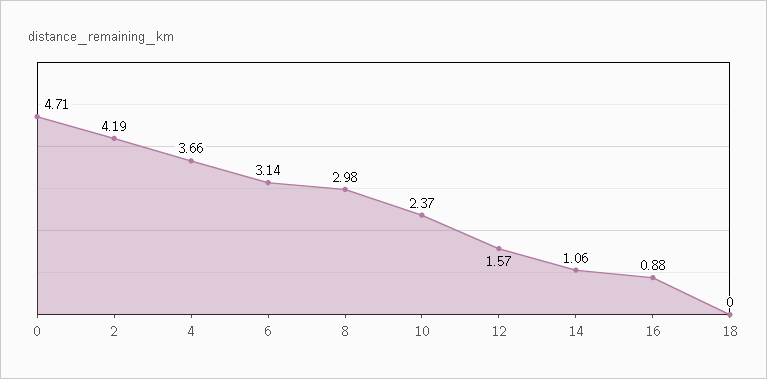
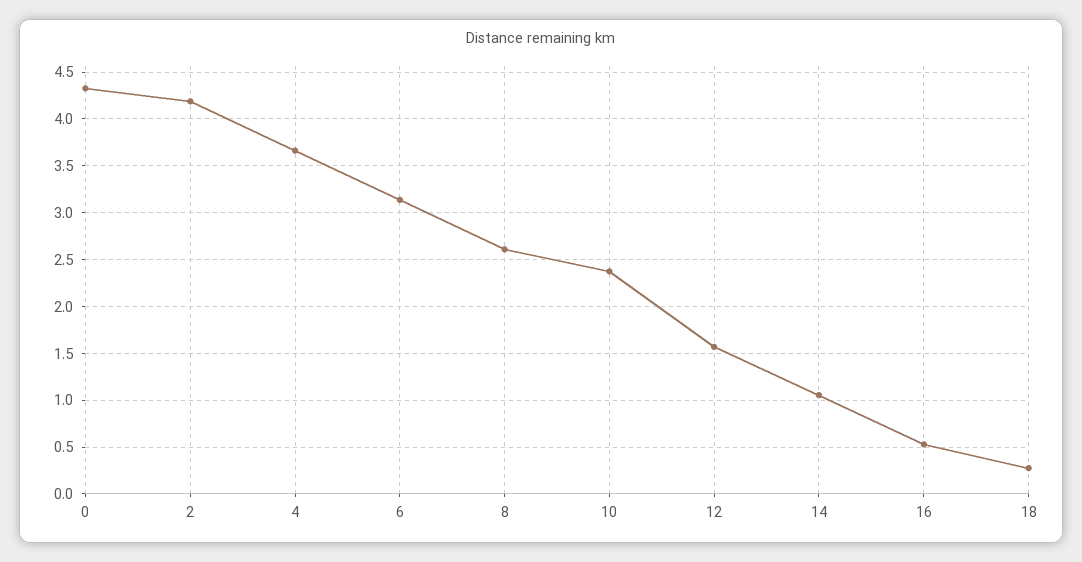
  {
-   "0": 4.71,
+   "0": 4.3,
    "2": 4.19,
    "4": 3.66,
    "6": 3.14,
-   "8": 2.98,
+   "8": 2.6,
    "10": 2.37,
    "12": 1.57,
    "14": 1.06,
-   "16": 0.88,
+   "16": 0.5,
-   "18": 0
+   "18": 0.3
  }

